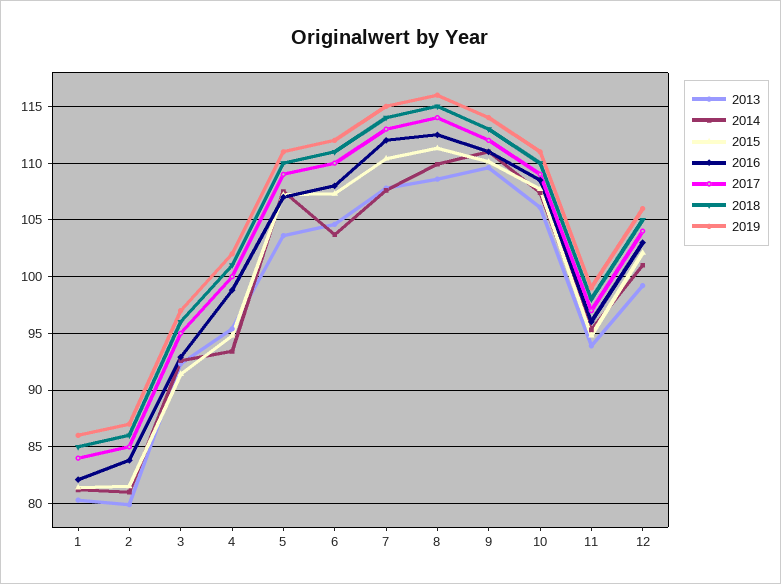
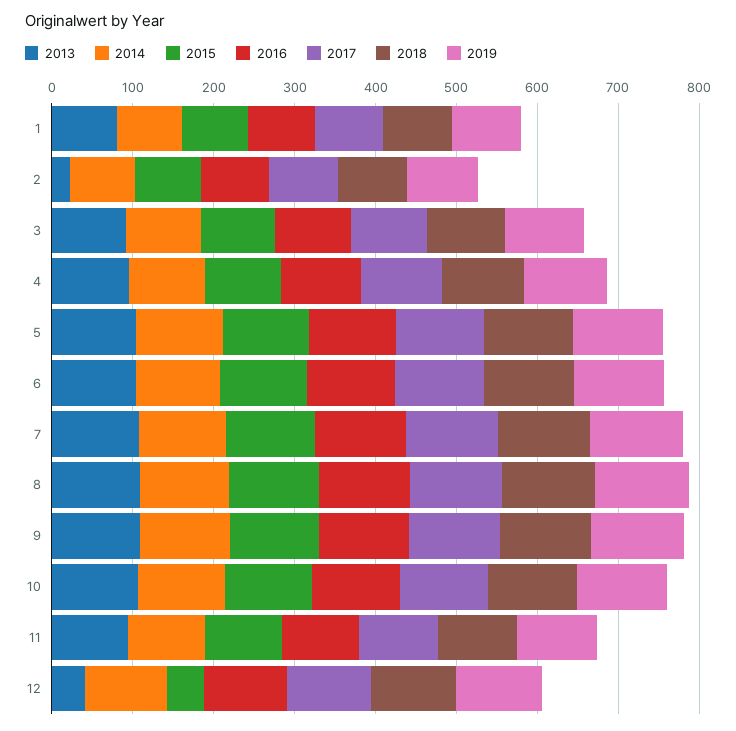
  {
    "2013": {
      "1": 80,
-     "2": 80,
+     "2": 20,
      "3": 92,
      "4": 95,
      "5": 104,
      "6": 105,
      "7": 108,
      "8": 109,
      "9": 110,
      "10": 106,
      "11": 94,
-     "12": 99
+     "12": 40
    },
    "2014": {
      "1": 81,
      "2": 81,
      "3": 93,
      "4": 93,
      "5": 108,
      "6": 104,
      "7": 108,
      "8": 110,
      "9": 111,
      "10": 107,
      "11": 95,
      "12": 101
    },
    "2015": {
      "1": 81,
      "2": 82,
      "3": 91,
      "4": 95,
      "5": 107,
      "6": 107,
      "7": 110,
      "8": 111,
      "9": 110,
      "10": 108,
      "11": 95,
-     "12": 102
+     "12": 40
    },
    "2016": {
      "1": 82,
      "2": 84,
      "3": 93,
      "4": 99,
      "5": 107,
      "6": 108,
      "7": 112,
      "8": 113,
      "9": 111,
      "10": 109,
      "11": 96,
      "12": 103
    },
    "2017": {
      "1": 84,
      "2": 85,
      "3": 95,
      "4": 100,
      "5": 109,
      "6": 110,
      "7": 113,
      "8": 114,
      "9": 112,
      "10": 109,
      "11": 97,
      "12": 104
    },
    "2018": {
      "1": 85,
      "2": 86,
      "3": 96,
      "4": 101,
      "5": 110,
      "6": 111,
      "7": 114,
      "8": 115,
      "9": 113,
      "10": 110,
      "11": 98,
      "12": 105
    },
    "2019": {
      "1": 86,
      "2": 87,
      "3": 97,
      "4": 102,
      "5": 111,
      "6": 112,
      "7": 115,
      "8": 116,
      "9": 114,
      "10": 111,
      "11": 99,
      "12": 106
    }
  }

